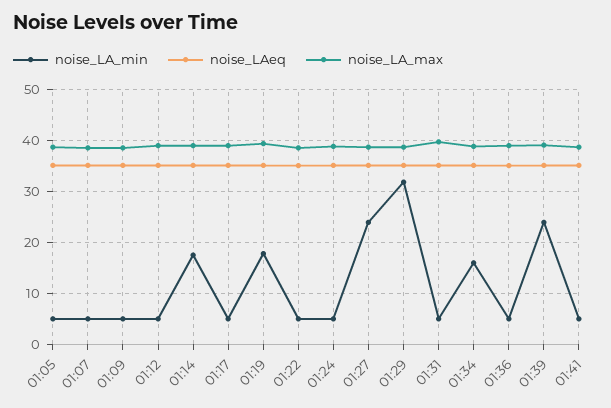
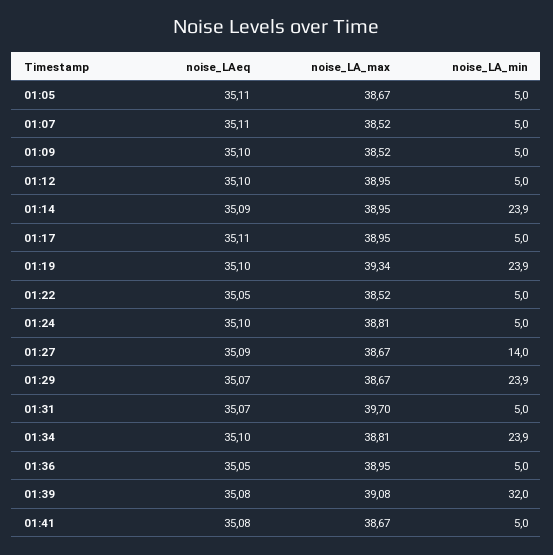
  {
    "noise_LA_min": {
      "01:05": 5,
      "01:07": 5,
      "01:09": 5,
      "01:12": 5,
-     "01:14": 18,
+     "01:14": 23.9,
      "01:17": 5,
-     "01:19": 18,
+     "01:19": 23.9,
      "01:22": 5,
      "01:24": 5,
-     "01:27": 24,
+     "01:27": 14,
-     "01:29": 32,
+     "01:29": 23.9,
      "01:31": 5,
-     "01:34": 16,
+     "01:34": 23.9,
      "01:36": 5,
-     "01:39": 24,
+     "01:39": 32,
      "01:41": 5
    },
    "noise_LAeq": {
      "01:05": 35.11,
      "01:07": 35.11,
      "01:09": 35.1,
      "01:12": 35.1,
      "01:14": 35.09,
      "01:17": 35.11,
      "01:19": 35.1,
      "01:22": 35.05,
      "01:24": 35.1,
      "01:27": 35.09,
      "01:29": 35.07,
      "01:31": 35.07,
      "01:34": 35.1,
      "01:36": 35.05,
      "01:39": 35.08,
      "01:41": 35.08
    },
    "noise_LA_max": {
      "01:05": 38.67,
      "01:07": 38.52,
      "01:09": 38.52,
      "01:12": 38.95,
      "01:14": 38.95,
      "01:17": 38.95,
      "01:19": 39.34,
      "01:22": 38.52,
      "01:24": 38.81,
      "01:27": 38.67,
      "01:29": 38.67,
      "01:31": 39.7,
      "01:34": 38.81,
      "01:36": 38.95,
      "01:39": 39.08,
      "01:41": 38.67
    }
  }

